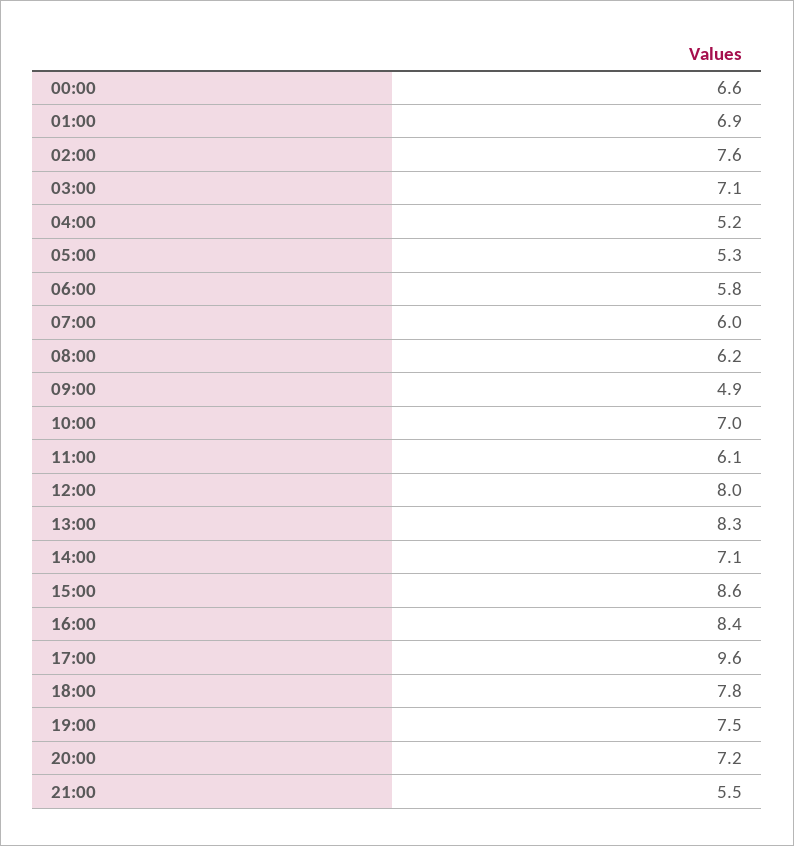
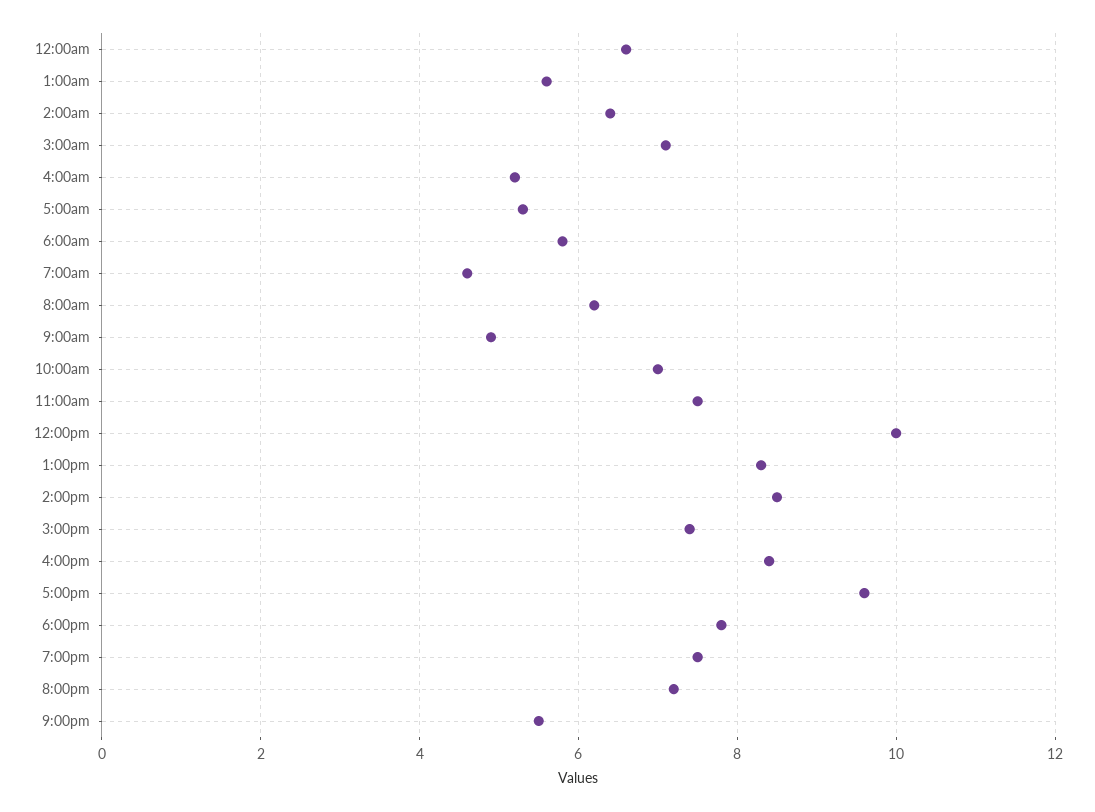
  {
    "00:00": 6.6,
-   "01:00": 6.9,
+   "01:00": 5.5,
-   "02:00": 7.6,
+   "02:00": 6.5,
    "03:00": 7.1,
    "04:00": 5.2,
    "05:00": 5.3,
    "06:00": 5.8,
-   "07:00": 6,
+   "07:00": 4.5,
    "08:00": 6.2,
    "09:00": 4.9,
    "10:00": 7,
-   "11:00": 6.1,
+   "11:00": 7.5,
-   "12:00": 8,
+   "12:00": 10,
    "13:00": 8.3,
-   "14:00": 7.1,
+   "14:00": 8.5,
-   "15:00": 8.6,
+   "15:00": 7.5,
    "16:00": 8.4,
    "17:00": 9.6,
    "18:00": 7.8,
    "19:00": 7.5,
    "20:00": 7.2,
    "21:00": 5.5
  }

